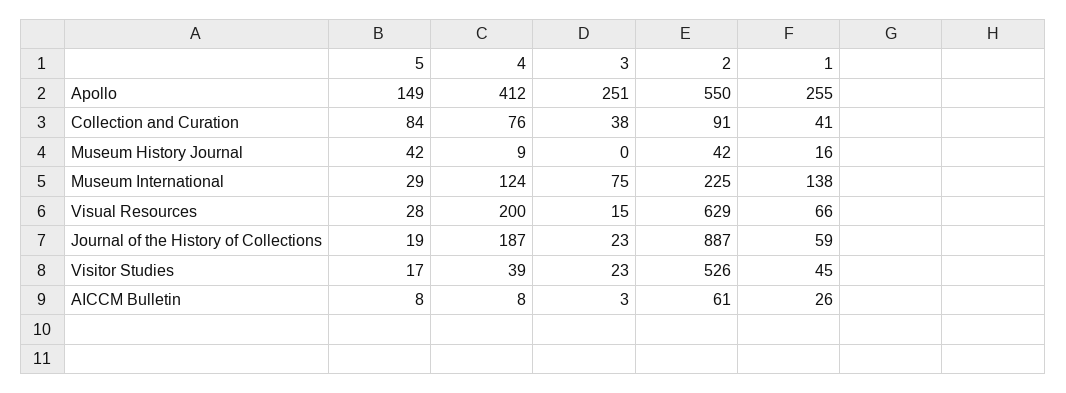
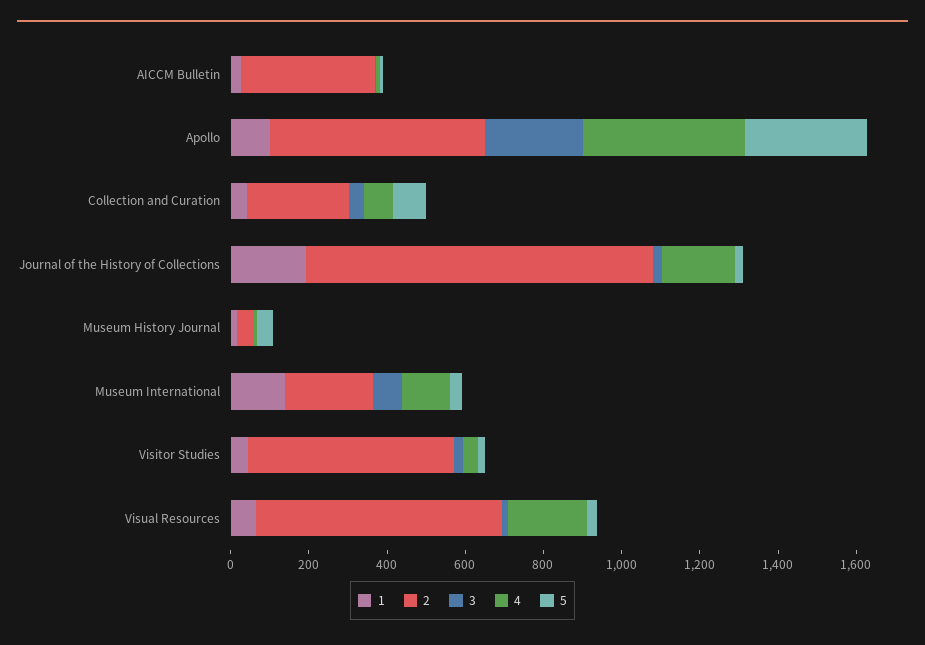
  {
    "5": {
-     "Apollo": 149,
+     "Apollo": 300,
      "Collection and Curation": 84,
      "Museum History Journal": 42,
      "Museum International": 29,
      "Visual Resources": 28,
      "Journal of the History of Collections": 19,
      "Visitor Studies": 17,
      "AICCM Bulletin": 8
    },
    "4": {
      "Apollo": 412,
      "Collection and Curation": 76,
      "Museum History Journal": 9,
      "Museum International": 124,
      "Visual Resources": 200,
      "Journal of the History of Collections": 187,
      "Visitor Studies": 39,
      "AICCM Bulletin": 8
    },
    "3": {
      "Apollo": 251,
      "Collection and Curation": 38,
      "Museum History Journal": 0,
      "Museum International": 75,
      "Visual Resources": 15,
      "Journal of the History of Collections": 23,
      "Visitor Studies": 23,
      "AICCM Bulletin": 3
    },
    "2": {
      "Apollo": 550,
-     "Collection and Curation": 91,
+     "Collection and Curation": 250,
      "Museum History Journal": 42,
      "Museum International": 225,
      "Visual Resources": 629,
      "Journal of the History of Collections": 887,
      "Visitor Studies": 526,
-     "AICCM Bulletin": 61
+     "AICCM Bulletin": 350
    },
    "1": {
-     "Apollo": 255,
+     "Apollo": 100,
      "Collection and Curation": 41,
      "Museum History Journal": 16,
      "Museum International": 138,
      "Visual Resources": 66,
-     "Journal of the History of Collections": 59,
+     "Journal of the History of Collections": 200,
      "Visitor Studies": 45,
      "AICCM Bulletin": 26
    }
  }

